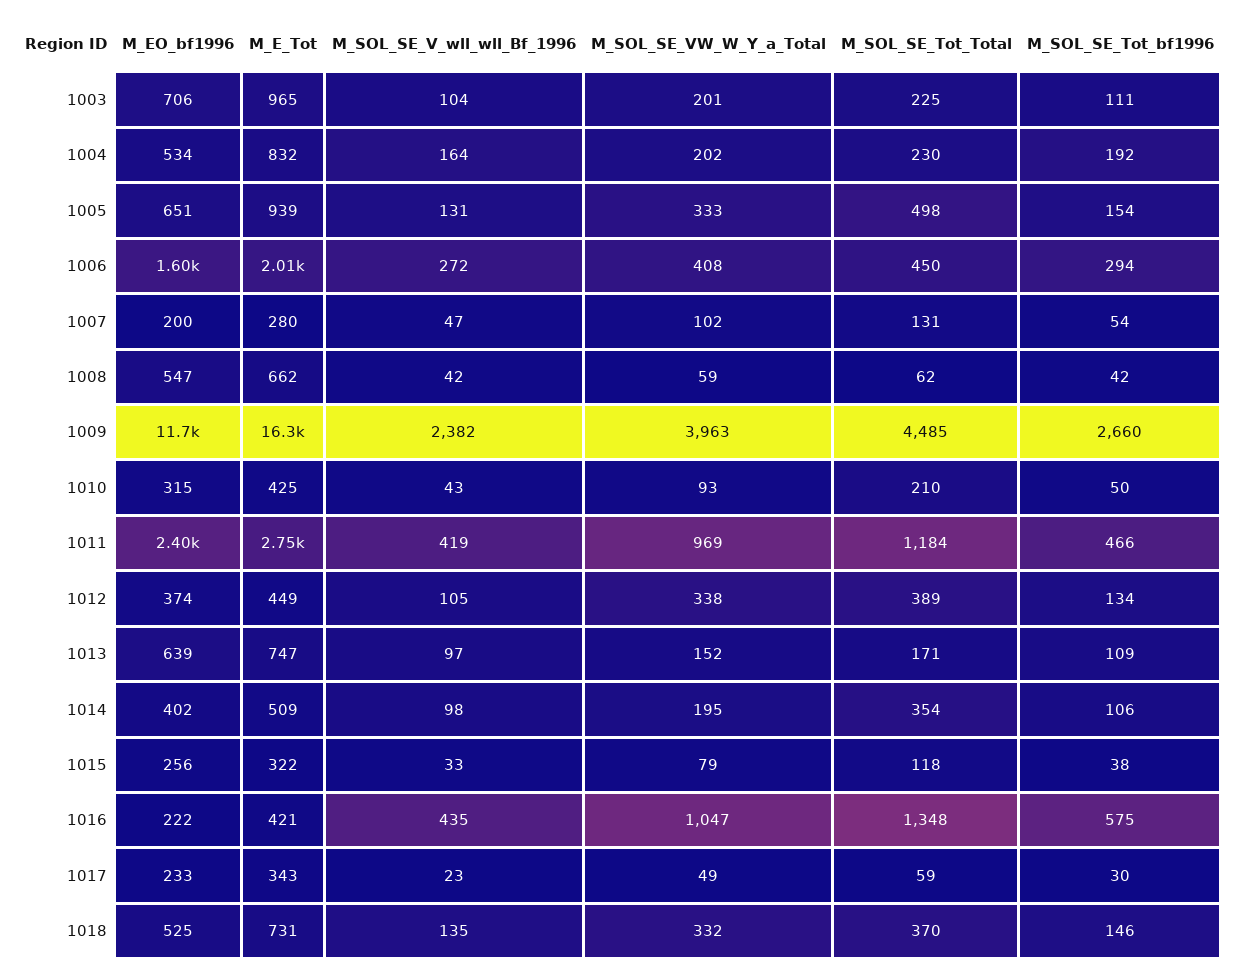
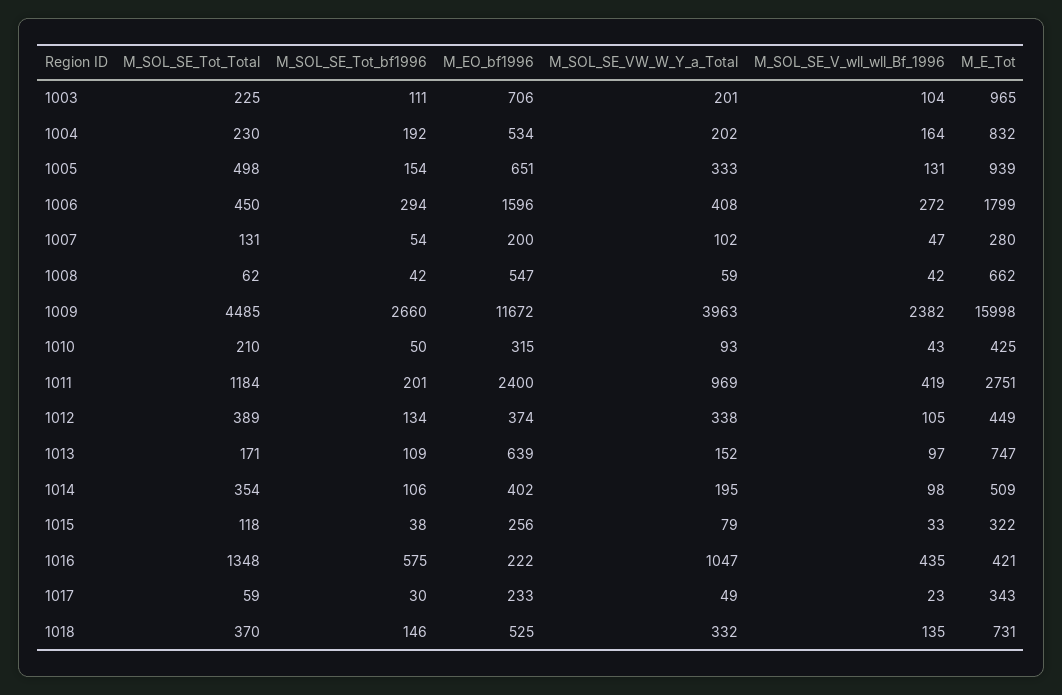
  {
    "M_EO_bf1996": {
      "1003": 706,
      "1004": 534,
      "1005": 651,
      "1006": 1596,
      "1007": 200,
      "1008": 547,
      "1009": 11672,
      "1010": 315,
      "1011": 2400,
      "1012": 374,
      "1013": 639,
      "1014": 402,
      "1015": 256,
      "1016": 222,
      "1017": 233,
      "1018": 525
    },
    "M_E_Tot": {
      "1003": 965,
      "1004": 832,
      "1005": 939,
-     "1006": 2010,
+     "1006": 1799,
      "1007": 280,
      "1008": 662,
-     "1009": 16300,
+     "1009": 15998,
      "1010": 425,
      "1011": 2751,
      "1012": 449,
      "1013": 747,
      "1014": 509,
      "1015": 322,
      "1016": 421,
      "1017": 343,
      "1018": 731
    },
    "M_SOL_SE_V_wll_wll_Bf_1996": {
      "1003": 104,
      "1004": 164,
      "1005": 131,
      "1006": 272,
      "1007": 47,
      "1008": 42,
      "1009": 2382,
      "1010": 43,
      "1011": 419,
      "1012": 105,
      "1013": 97,
      "1014": 98,
      "1015": 33,
      "1016": 435,
      "1017": 23,
      "1018": 135
    },
    "M_SOL_SE_VW_W_Y_a_Total": {
      "1003": 201,
      "1004": 202,
      "1005": 333,
      "1006": 408,
      "1007": 102,
      "1008": 59,
      "1009": 3963,
      "1010": 93,
      "1011": 969,
      "1012": 338,
      "1013": 152,
      "1014": 195,
      "1015": 79,
      "1016": 1047,
      "1017": 49,
      "1018": 332
    },
    "M_SOL_SE_Tot_Total": {
      "1003": 225,
      "1004": 230,
      "1005": 498,
      "1006": 450,
      "1007": 131,
      "1008": 62,
      "1009": 4485,
      "1010": 210,
      "1011": 1184,
      "1012": 389,
      "1013": 171,
      "1014": 354,
      "1015": 118,
      "1016": 1348,
      "1017": 59,
      "1018": 370
    },
    "M_SOL_SE_Tot_bf1996": {
      "1003": 111,
      "1004": 192,
      "1005": 154,
      "1006": 294,
      "1007": 54,
      "1008": 42,
      "1009": 2660,
      "1010": 50,
-     "1011": 466,
+     "1011": 201,
      "1012": 134,
      "1013": 109,
      "1014": 106,
      "1015": 38,
      "1016": 575,
      "1017": 30,
      "1018": 146
    }
  }

